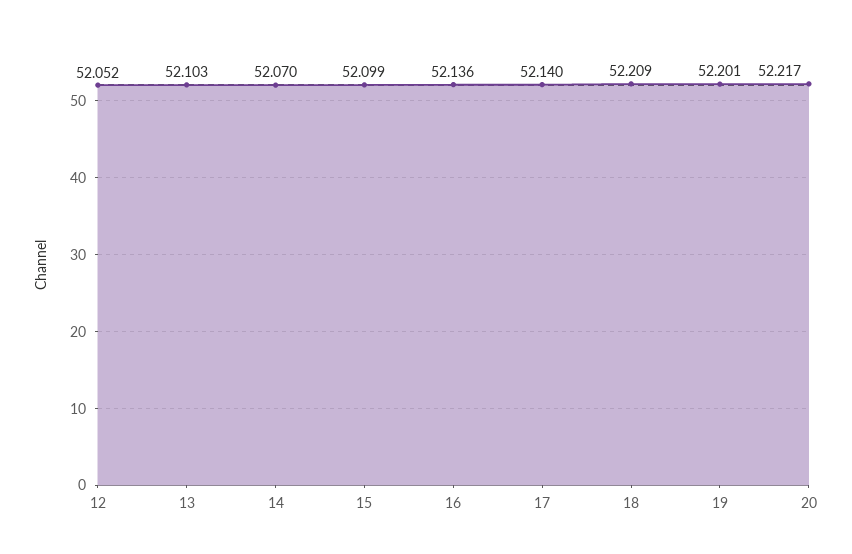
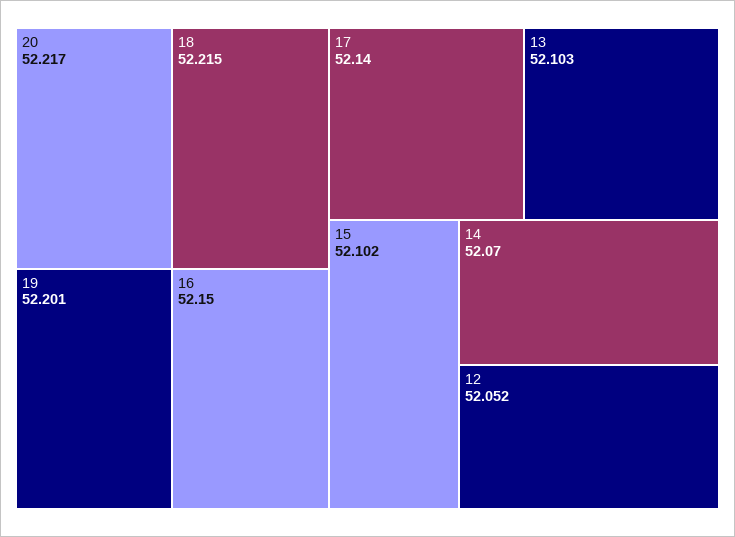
  {
    "12": 52.052,
    "13": 52.103,
    "14": 52.07,
-   "15": 52.099,
+   "15": 52.102,
-   "16": 52.136,
+   "16": 52.15,
    "17": 52.14,
-   "18": 52.209,
+   "18": 52.215,
    "19": 52.201,
    "20": 52.217
  }

